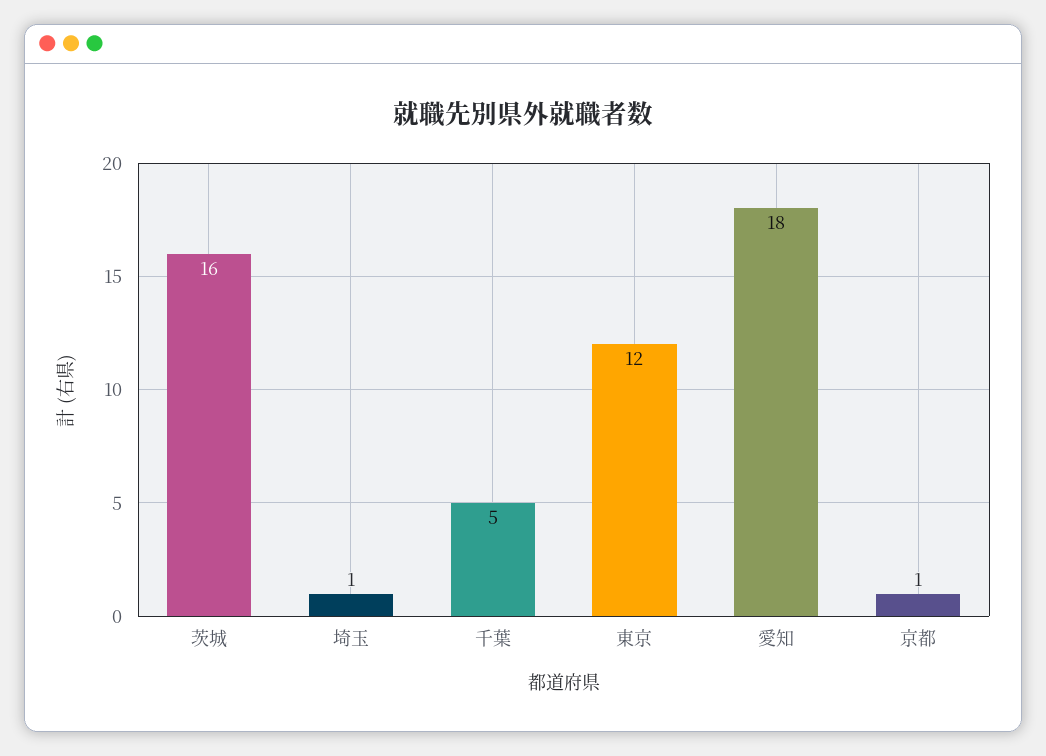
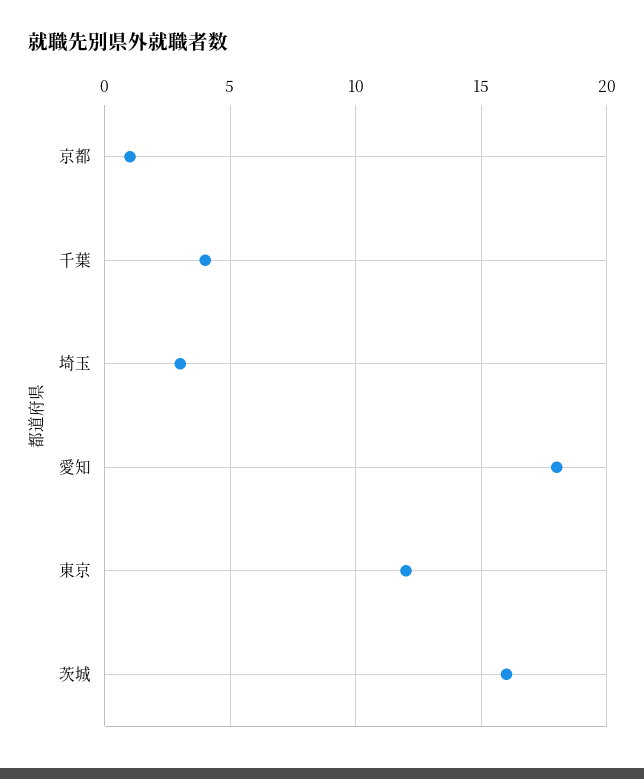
  {
    "茨城": 16,
-   "埼玉": 1,
+   "埼玉": 3,
-   "千葉": 5,
+   "千葉": 4,
    "東京": 12,
    "愛知": 18,
    "京都": 1
  }

